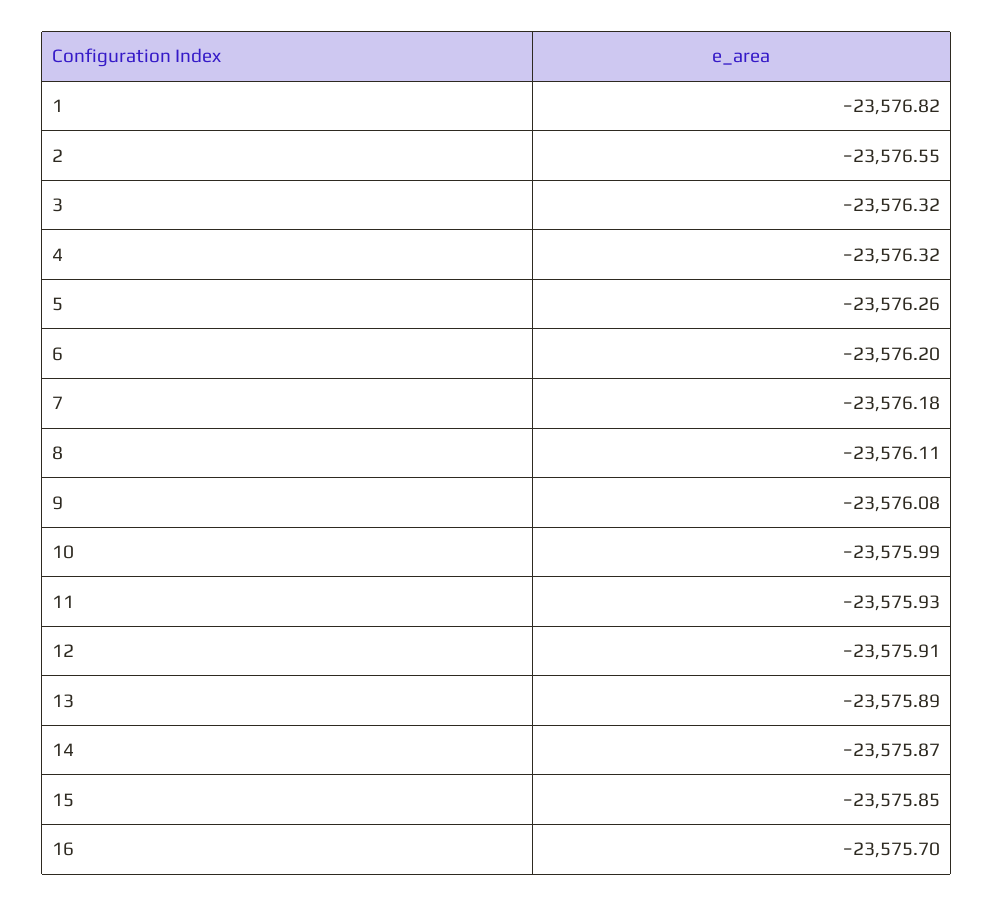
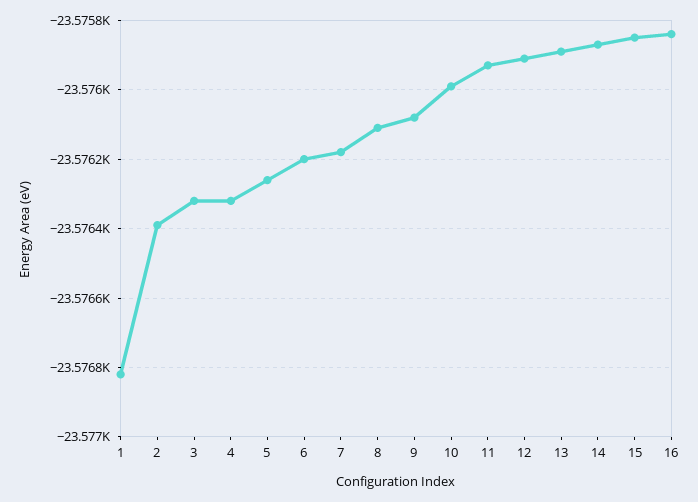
  {
    "1": -23576.82,
-   "2": -23576.55,
+   "2": -23576.4,
    "3": -23576.32,
    "4": -23576.32,
    "5": -23576.26,
    "6": -23576.2,
    "7": -23576.18,
    "8": -23576.11,
    "9": -23576.08,
    "10": -23575.99,
    "11": -23575.93,
    "12": -23575.91,
    "13": -23575.89,
    "14": -23575.87,
    "15": -23575.85,
-   "16": -23575.7
+   "16": -23575.85
  }

